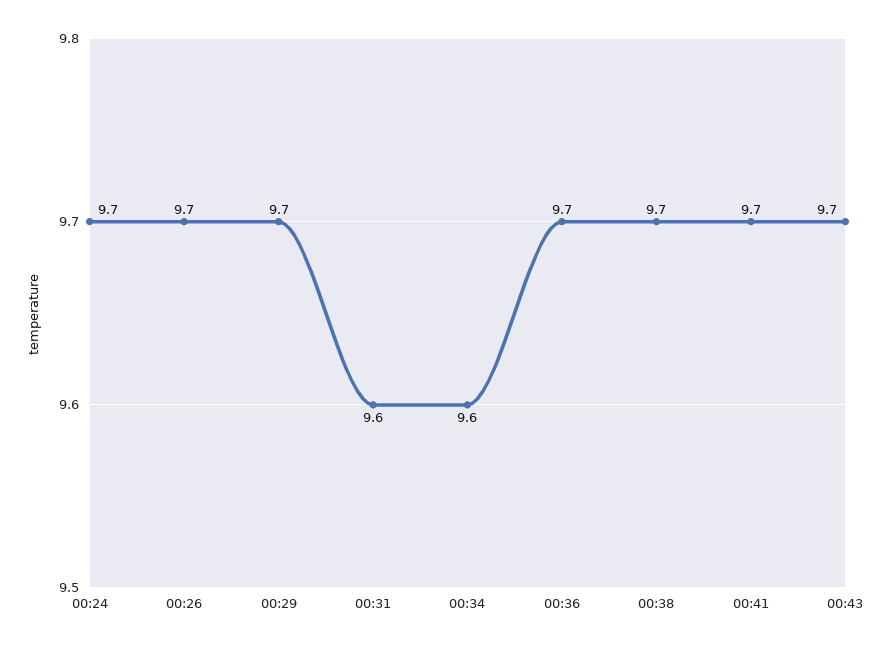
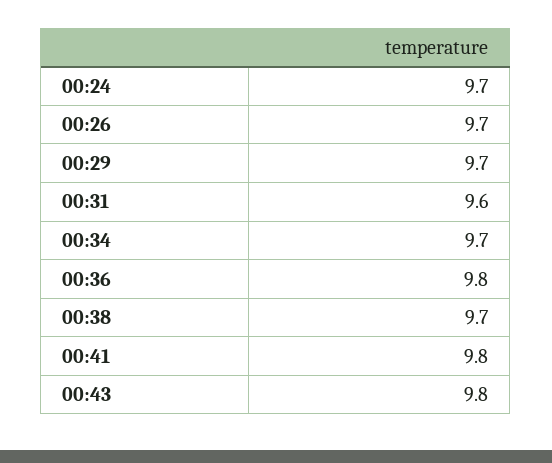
  {
    "00:24": 9.7,
    "00:26": 9.7,
    "00:29": 9.7,
    "00:31": 9.6,
-   "00:34": 9.6,
+   "00:34": 9.7,
-   "00:36": 9.7,
+   "00:36": 9.8,
    "00:38": 9.7,
-   "00:41": 9.7,
+   "00:41": 9.8,
-   "00:43": 9.7
+   "00:43": 9.8
  }

